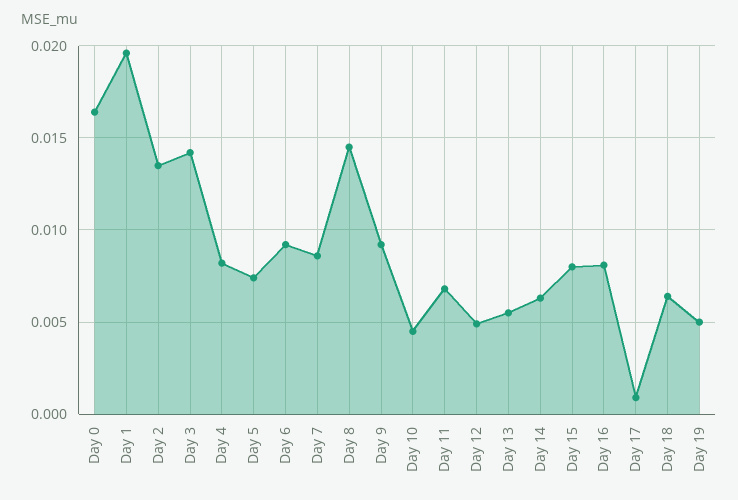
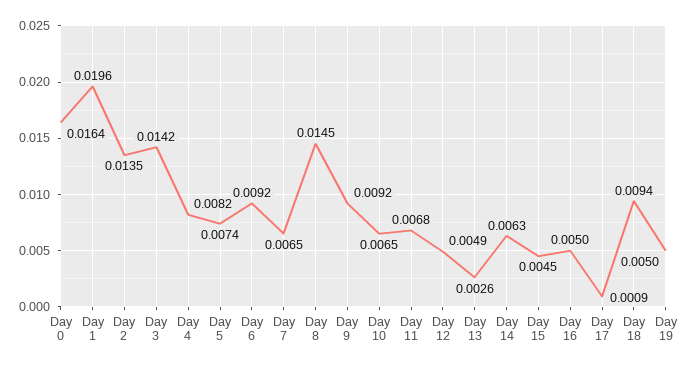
  {
    "Day 0": 0.0164,
    "Day 1": 0.0196,
    "Day 2": 0.0135,
    "Day 3": 0.0142,
    "Day 4": 0.0082,
    "Day 5": 0.0074,
    "Day 6": 0.0092,
-   "Day 7": 0.0085,
+   "Day 7": 0.0065,
    "Day 8": 0.0145,
    "Day 9": 0.0092,
-   "Day 10": 0.0045,
+   "Day 10": 0.0065,
    "Day 11": 0.0068,
    "Day 12": 0.0049,
-   "Day 13": 0.0055,
+   "Day 13": 0.0026,
    "Day 14": 0.0063,
-   "Day 15": 0.008,
+   "Day 15": 0.0045,
-   "Day 16": 0.008,
+   "Day 16": 0.005,
    "Day 17": 0.0009,
-   "Day 18": 0.0065,
+   "Day 18": 0.0094,
    "Day 19": 0.005
  }

